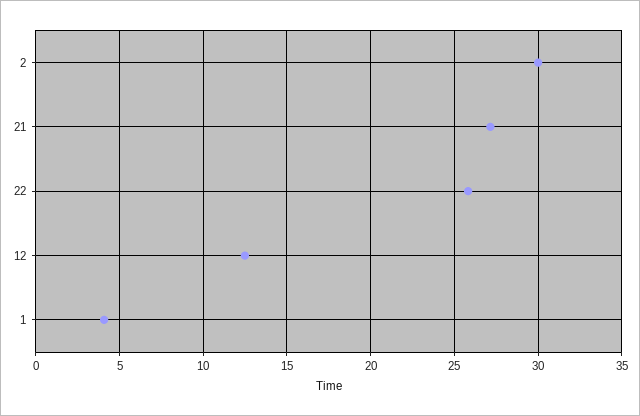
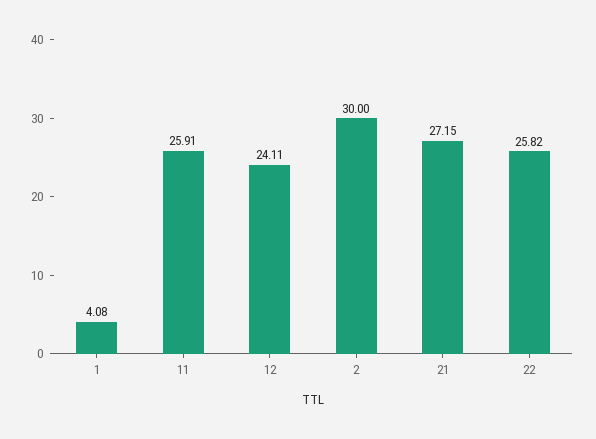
  {
    "2": 30,
    "21": 27.15,
    "22": 25.82,
-   "12": 12.5,
+   "12": 24.11,
-   "1": 4.08
+   "1": 4.08,
+   "11": 25.91
  }

